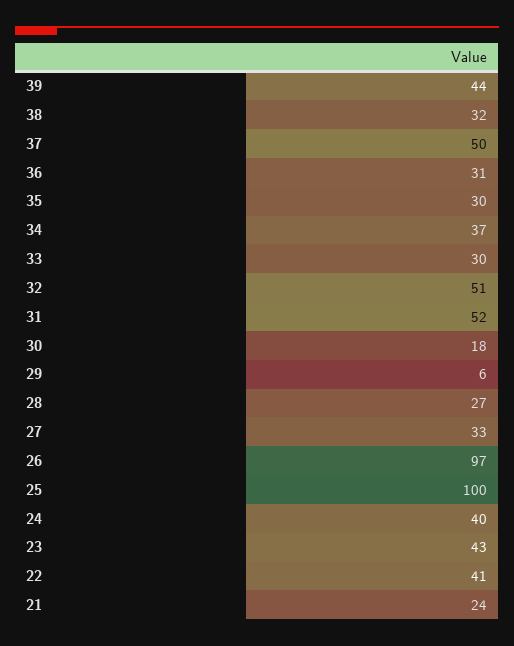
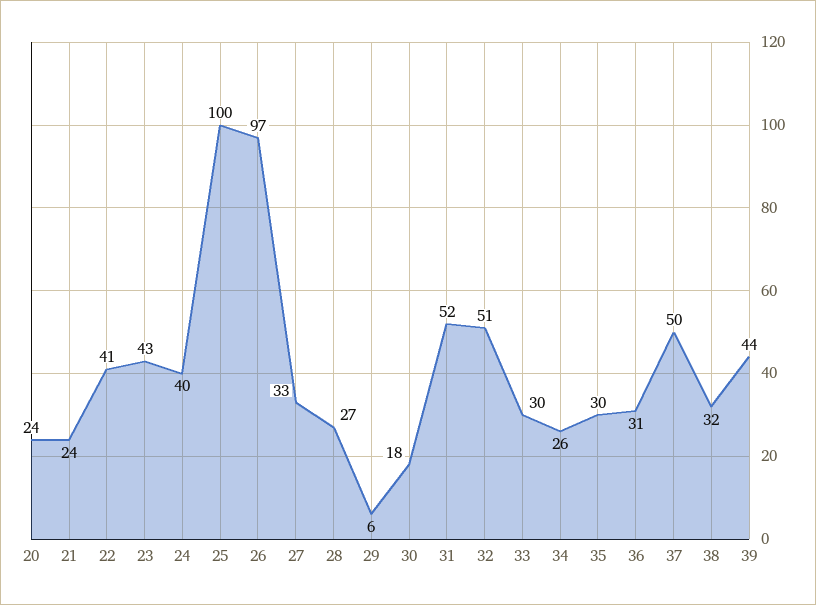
  {
    "39": 44,
    "38": 32,
    "37": 50,
    "36": 31,
    "35": 30,
-   "34": 37,
+   "34": 26,
    "33": 30,
    "32": 51,
    "31": 52,
    "30": 18,
    "29": 6,
    "28": 27,
    "27": 33,
    "26": 97,
    "25": 100,
    "24": 40,
    "23": 43,
    "22": 41,
-   "21": 24
+   "21": 24,
+   "20": 24
  }

